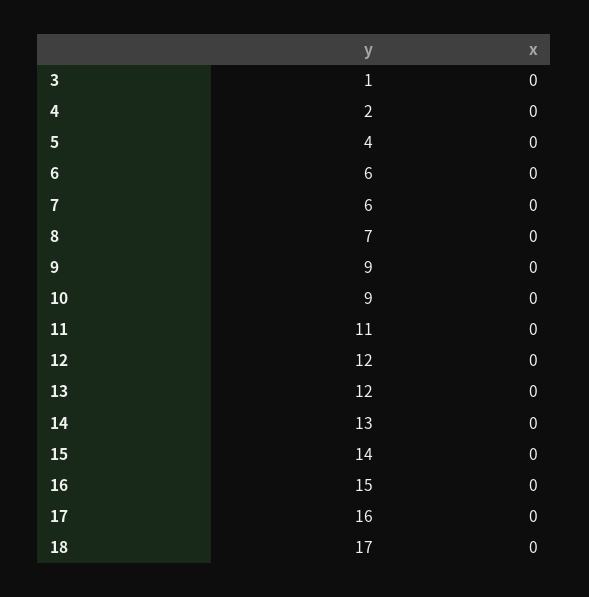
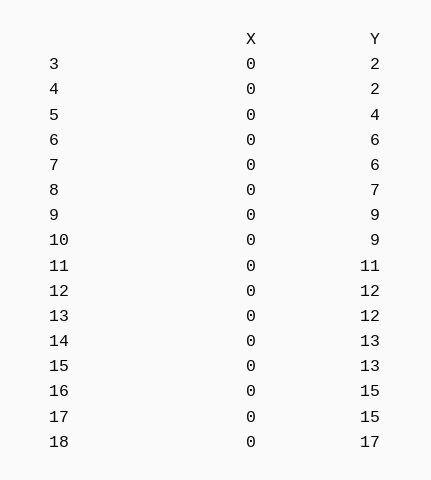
  {
    "y": {
-     "3": 1,
+     "3": 2,
      "4": 2,
      "5": 4,
      "6": 6,
      "7": 6,
      "8": 7,
      "9": 9,
      "10": 9,
      "11": 11,
      "12": 12,
      "13": 12,
      "14": 13,
-     "15": 14,
+     "15": 13,
      "16": 15,
-     "17": 16,
+     "17": 15,
      "18": 17
    },
    "x": {
      "3": 0,
      "4": 0,
      "5": 0,
      "6": 0,
      "7": 0,
      "8": 0,
      "9": 0,
      "10": 0,
      "11": 0,
      "12": 0,
      "13": 0,
      "14": 0,
      "15": 0,
      "16": 0,
      "17": 0,
      "18": 0
    }
  }

